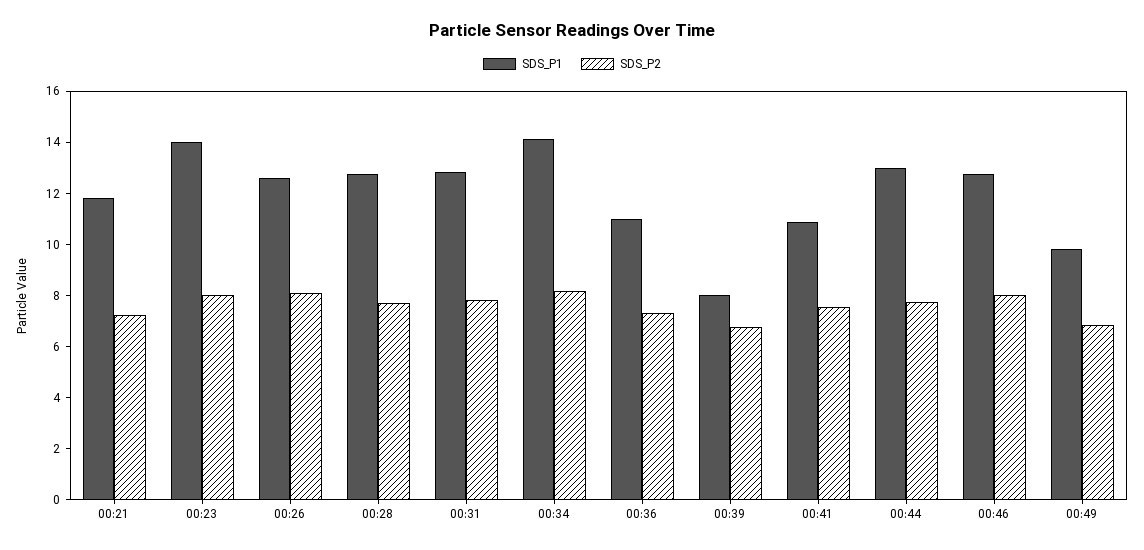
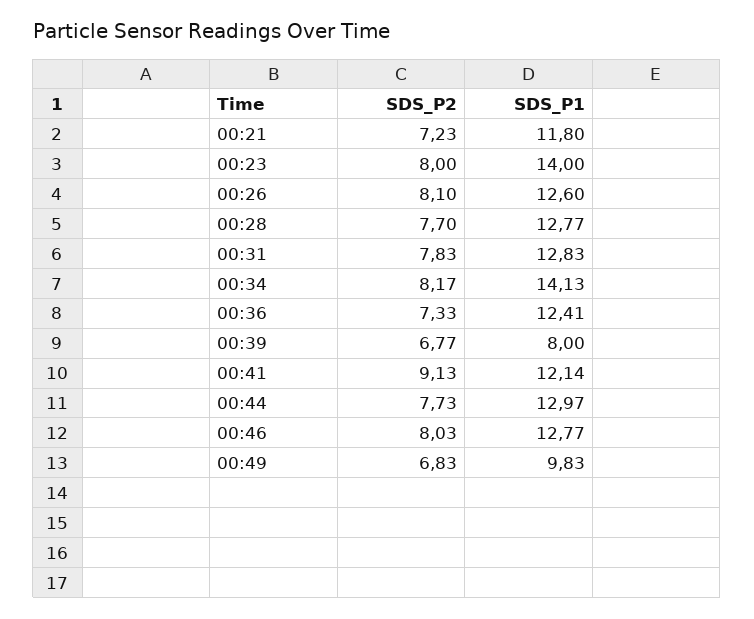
  {
    "SDS_P1": {
      "00:21": 11.8,
      "00:23": 14,
      "00:26": 12.6,
      "00:28": 12.77,
      "00:31": 12.83,
      "00:34": 14.13,
-     "00:36": 11,
+     "00:36": 12.41,
      "00:39": 8,
-     "00:41": 11,
+     "00:41": 12.14,
      "00:44": 12.97,
      "00:46": 12.77,
      "00:49": 9.83
    },
    "SDS_P2": {
      "00:21": 7.23,
      "00:23": 8,
      "00:26": 8.1,
      "00:28": 7.7,
      "00:31": 7.83,
      "00:34": 8.17,
      "00:36": 7.33,
      "00:39": 6.77,
-     "00:41": 7.5,
+     "00:41": 9.13,
      "00:44": 7.73,
      "00:46": 8.03,
      "00:49": 6.83
    }
  }

